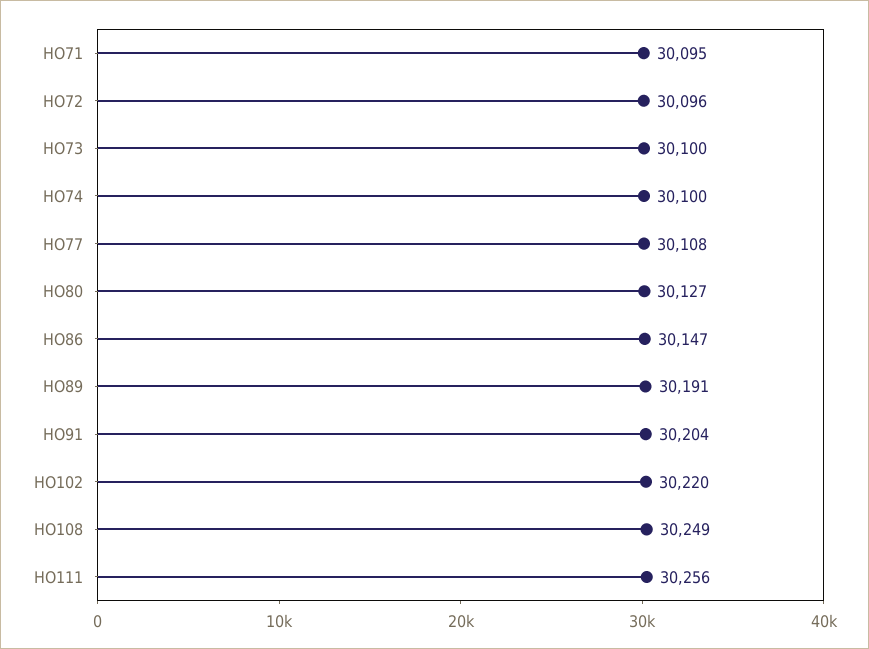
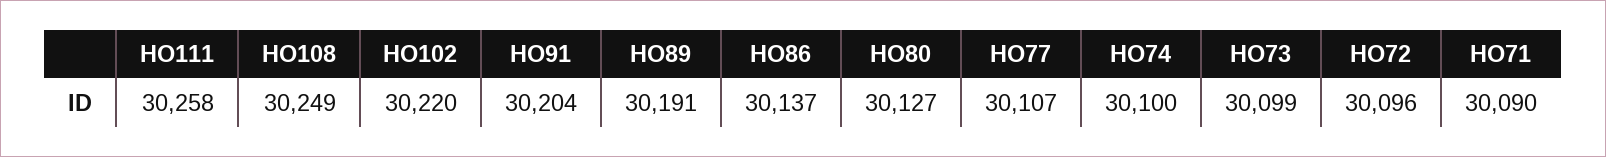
  {
-   "HO71": 30095,
+   "HO71": 30090,
    "HO72": 30096,
-   "HO73": 30100,
+   "HO73": 30099,
    "HO74": 30100,
-   "HO77": 30108,
+   "HO77": 30107,
    "HO80": 30127,
-   "HO86": 30147,
+   "HO86": 30137,
    "HO89": 30191,
    "HO91": 30204,
    "HO102": 30220,
    "HO108": 30249,
-   "HO111": 30256
+   "HO111": 30258
  }

